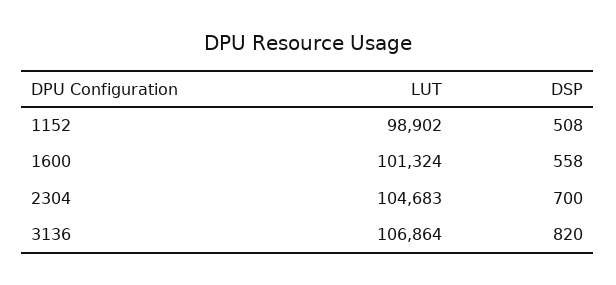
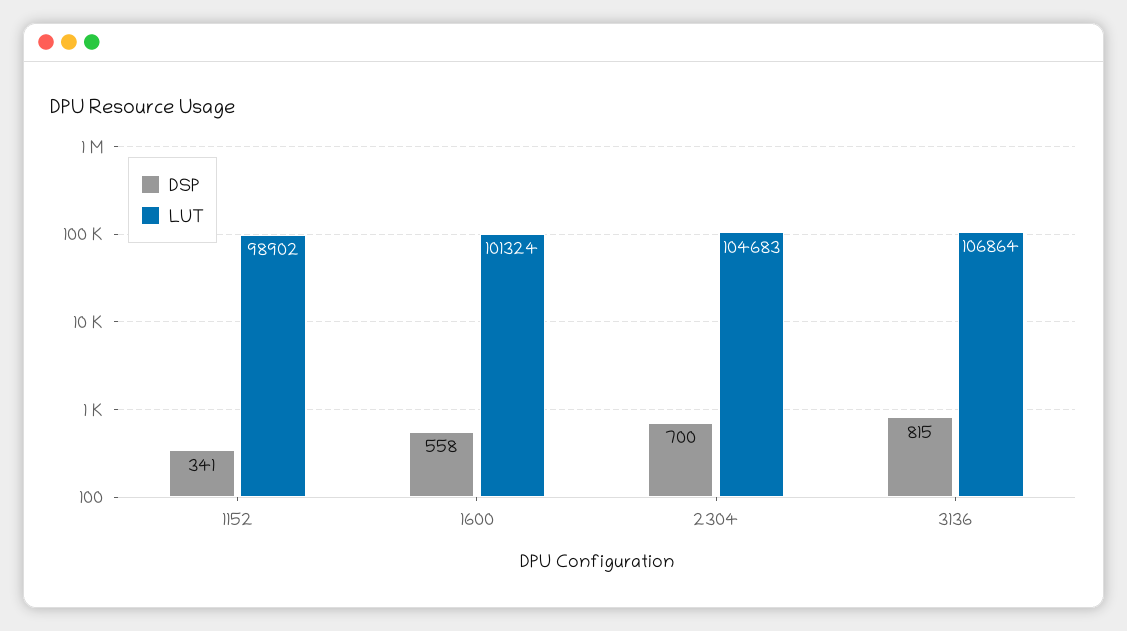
  {
    "LUT": {
      "1152": 98902,
      "1600": 101324,
      "2304": 104683,
      "3136": 106864
    },
    "DSP": {
-     "1152": 508,
+     "1152": 341,
      "1600": 558,
      "2304": 700,
-     "3136": 820
+     "3136": 815
    }
  }

